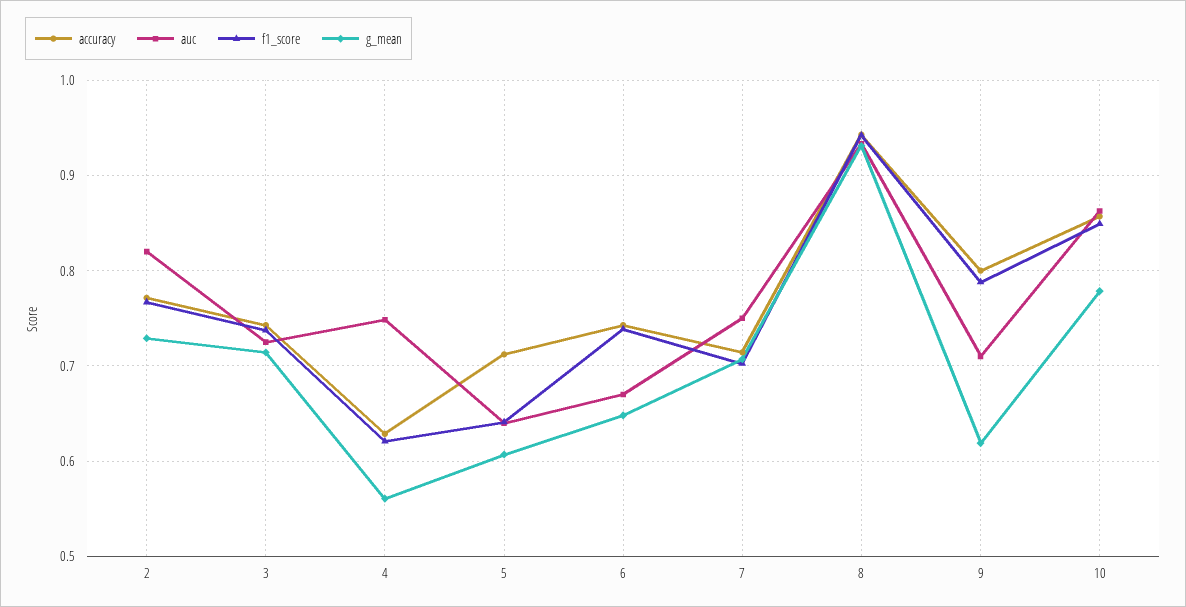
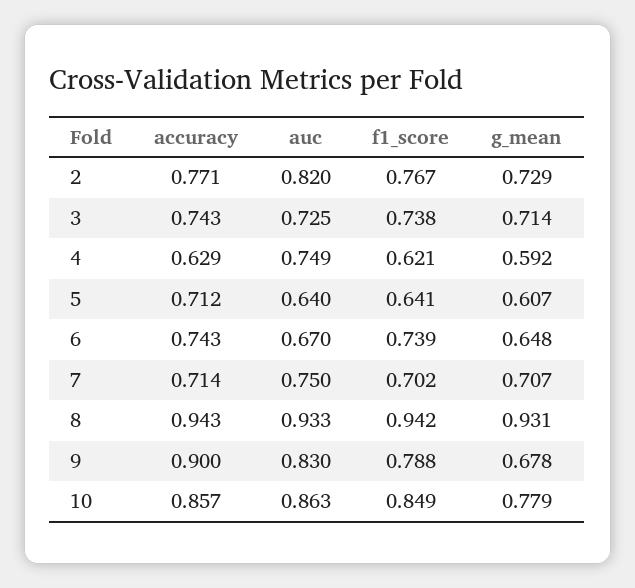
  {
    "accuracy": {
      "2": 0.771,
      "3": 0.743,
      "4": 0.629,
      "5": 0.712,
      "6": 0.743,
      "7": 0.714,
      "8": 0.943,
-     "9": 0.8,
+     "9": 0.9,
      "10": 0.857
    },
    "auc": {
      "2": 0.82,
      "3": 0.725,
      "4": 0.749,
      "5": 0.64,
      "6": 0.67,
      "7": 0.75,
      "8": 0.933,
-     "9": 0.71,
+     "9": 0.83,
      "10": 0.863
    },
    "f1_score": {
      "2": 0.767,
      "3": 0.738,
      "4": 0.621,
      "5": 0.641,
      "6": 0.739,
      "7": 0.702,
      "8": 0.942,
      "9": 0.788,
      "10": 0.849
    },
    "g_mean": {
      "2": 0.729,
      "3": 0.714,
-     "4": 0.56,
+     "4": 0.592,
      "5": 0.607,
      "6": 0.648,
      "7": 0.707,
      "8": 0.931,
-     "9": 0.62,
+     "9": 0.678,
      "10": 0.779
    }
  }

